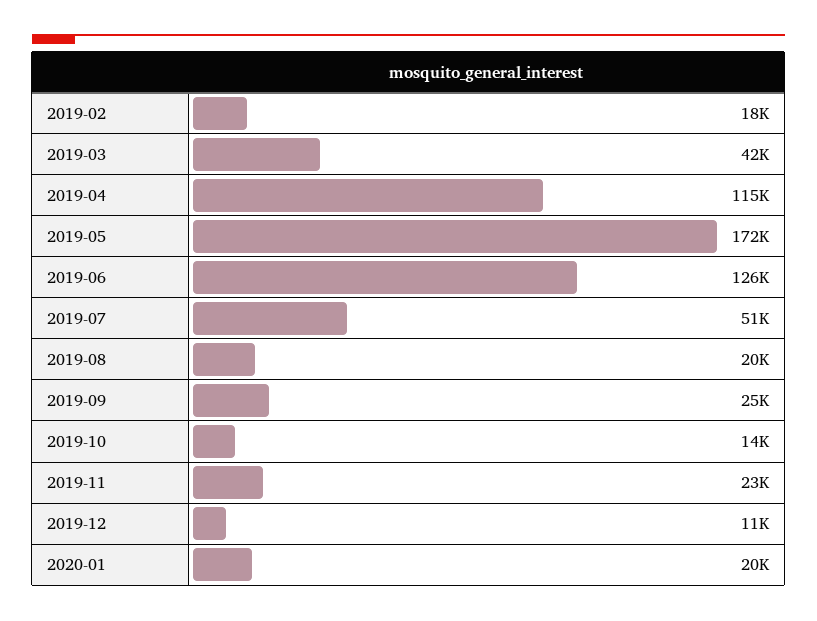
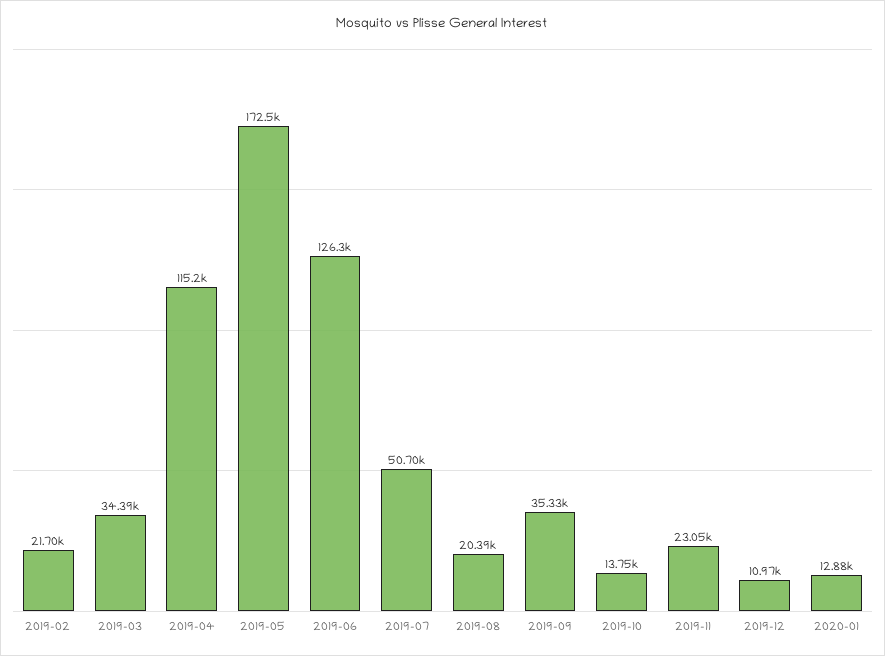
  {
-   "2019-02": 18000,
+   "2019-02": 21700,
-   "2019-03": 42000,
+   "2019-03": 34390,
    "2019-04": 115200,
    "2019-05": 172500,
    "2019-06": 126300,
    "2019-07": 50700,
    "2019-08": 20390,
-   "2019-09": 25000,
+   "2019-09": 35330,
    "2019-10": 13750,
    "2019-11": 23050,
    "2019-12": 10970,
-   "2020-01": 20000
+   "2020-01": 12880
  }

